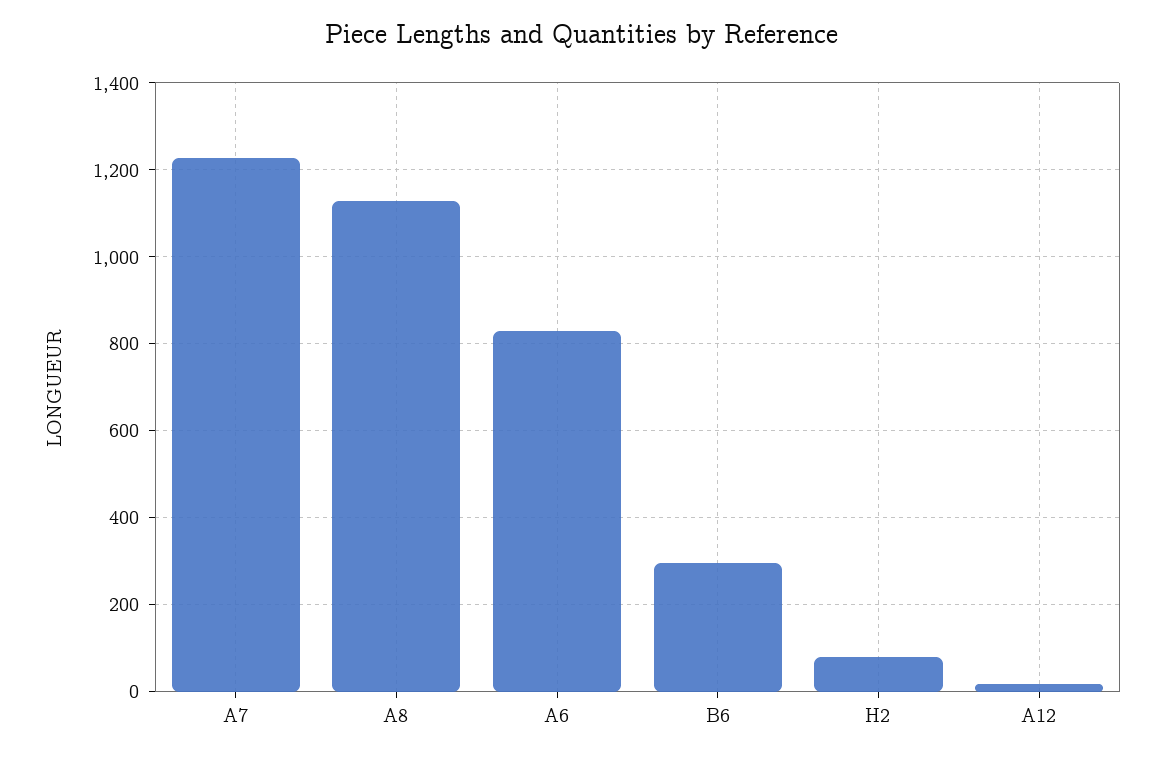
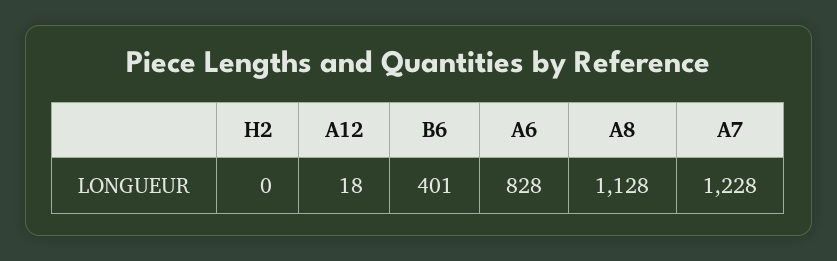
  {
    "A7": 1228,
    "A8": 1128,
    "A6": 828,
-   "B6": 300,
+   "B6": 401,
-   "H2": 80,
+   "H2": 0,
    "A12": 18
  }

